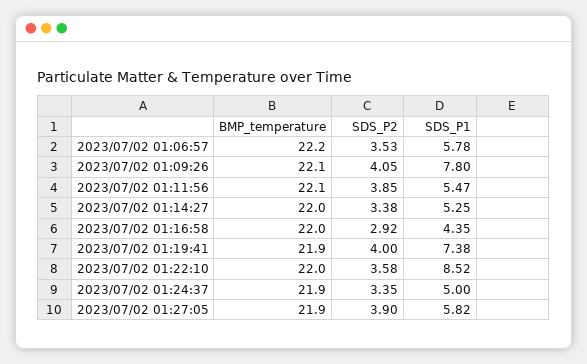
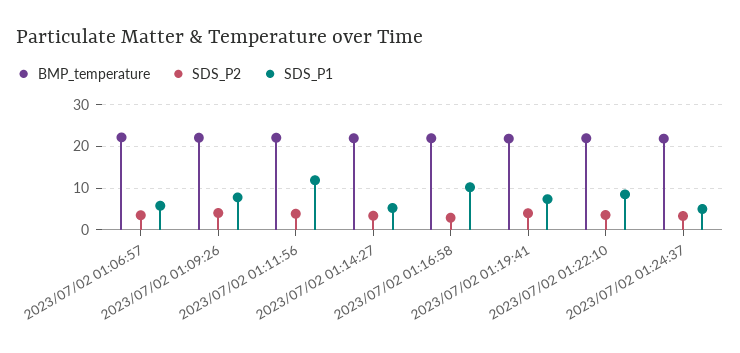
  {
    "BMP_temperature": {
      "2023/07/02 01:06:57": 22.2,
      "2023/07/02 01:09:26": 22.1,
      "2023/07/02 01:11:56": 22.1,
      "2023/07/02 01:14:27": 22,
      "2023/07/02 01:16:58": 22,
      "2023/07/02 01:19:41": 21.9,
      "2023/07/02 01:22:10": 22,
-     "2023/07/02 01:24:37": 21.9,
+     "2023/07/02 01:24:37": 21.9
-     "2023/07/02 01:27:05": 21.9
    },
    "SDS_P2": {
      "2023/07/02 01:06:57": 3.53,
      "2023/07/02 01:09:26": 4.05,
      "2023/07/02 01:11:56": 3.85,
      "2023/07/02 01:14:27": 3.38,
      "2023/07/02 01:16:58": 2.92,
      "2023/07/02 01:19:41": 4,
      "2023/07/02 01:22:10": 3.58,
-     "2023/07/02 01:24:37": 3.35,
+     "2023/07/02 01:24:37": 3.35
-     "2023/07/02 01:27:05": 3.9
    },
    "SDS_P1": {
      "2023/07/02 01:06:57": 5.78,
      "2023/07/02 01:09:26": 7.8,
-     "2023/07/02 01:11:56": 5.47,
+     "2023/07/02 01:11:56": 12,
      "2023/07/02 01:14:27": 5.25,
-     "2023/07/02 01:16:58": 4.35,
+     "2023/07/02 01:16:58": 10,
      "2023/07/02 01:19:41": 7.38,
      "2023/07/02 01:22:10": 8.52,
-     "2023/07/02 01:24:37": 5,
+     "2023/07/02 01:24:37": 5
-     "2023/07/02 01:27:05": 5.82
    }
  }

